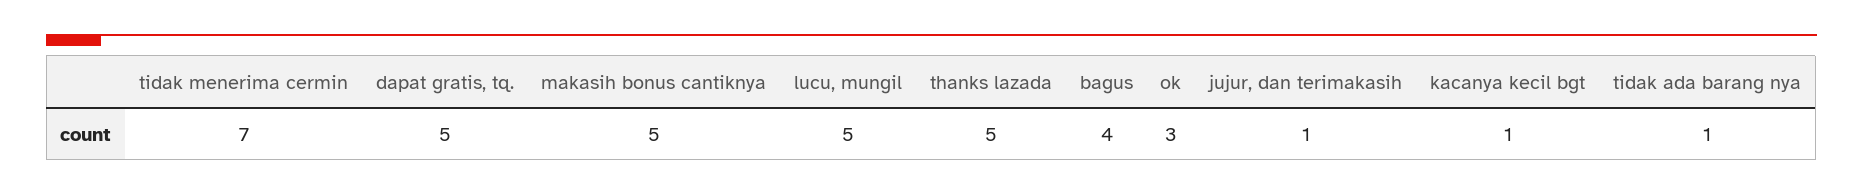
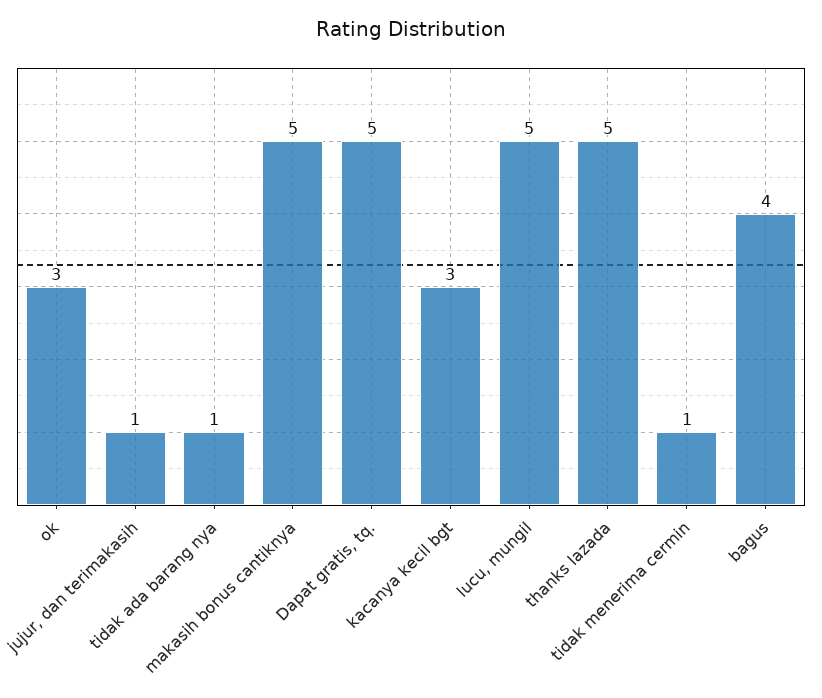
  {
-   "tidak menerima cermin": 7,
+   "tidak menerima cermin": 1,
    "dapat gratis, tq.": 5,
    "makasih bonus cantiknya": 5,
    "lucu, mungil": 5,
    "thanks lazada": 5,
    "bagus": 4,
    "ok": 3,
    "jujur, dan terimakasih": 1,
-   "kacanya kecil bgt": 1,
+   "kacanya kecil bgt": 3,
    "tidak ada barang nya": 1
  }

